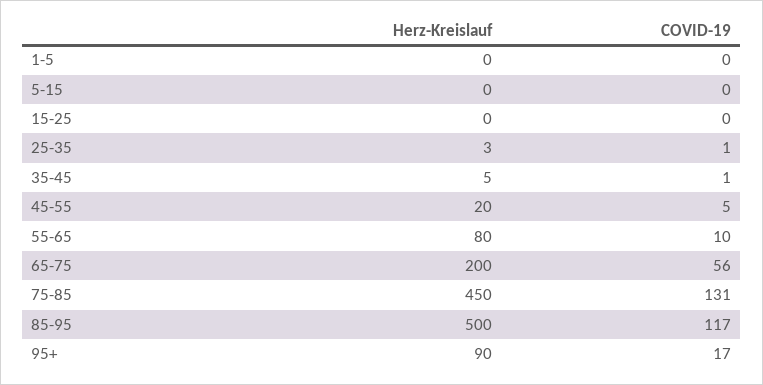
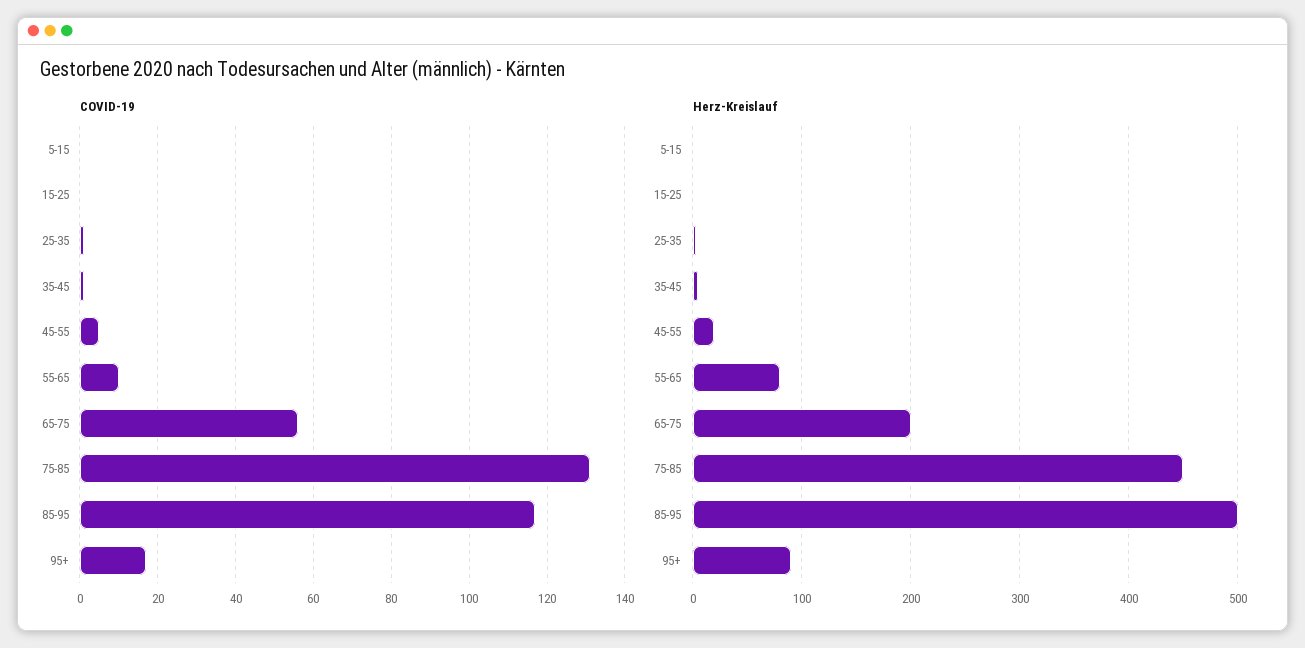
  {
    "Herz-Kreislauf": {
-     "1-5": 0,
      "5-15": 0,
      "15-25": 0,
      "25-35": 3,
      "35-45": 5,
      "45-55": 20,
      "55-65": 80,
      "65-75": 200,
      "75-85": 450,
      "85-95": 500,
      "95+": 90
    },
    "COVID-19": {
-     "1-5": 0,
      "5-15": 0,
      "15-25": 0,
      "25-35": 1,
      "35-45": 1,
      "45-55": 5,
      "55-65": 10,
      "65-75": 56,
      "75-85": 131,
      "85-95": 117,
      "95+": 17
    }
  }

